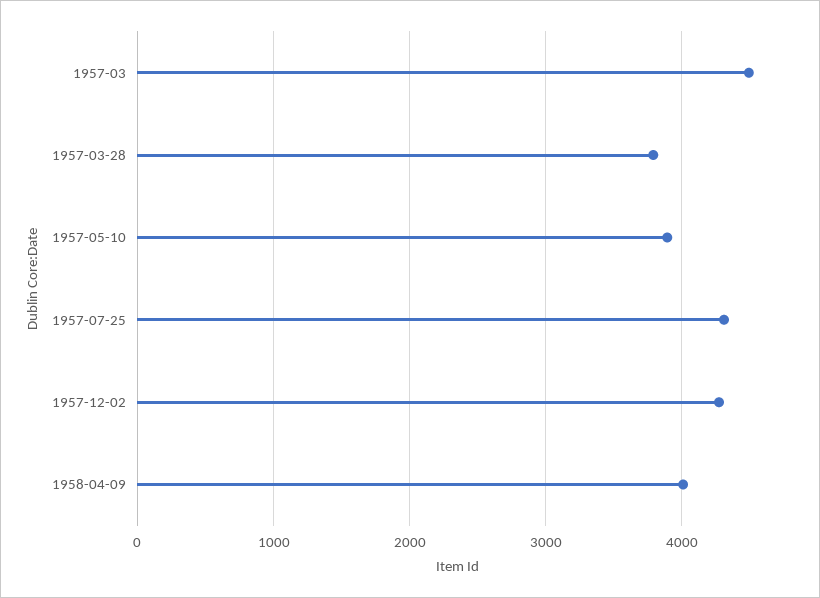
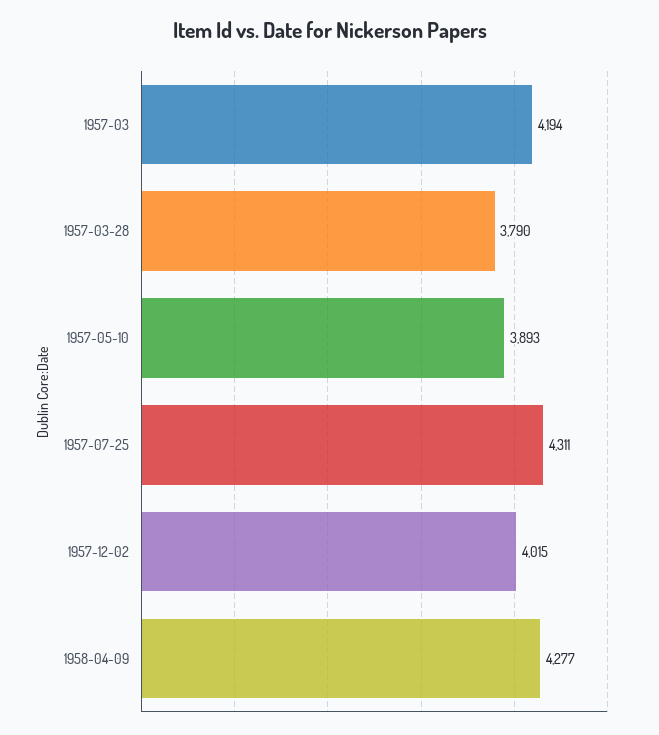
  {
-   "1957-03": 4500,
+   "1957-03": 4194,
    "1957-03-28": 3790,
    "1957-05-10": 3893,
    "1957-07-25": 4311,
-   "1957-12-02": 4300,
+   "1957-12-02": 4015,
-   "1958-04-09": 4000
+   "1958-04-09": 4277
  }

